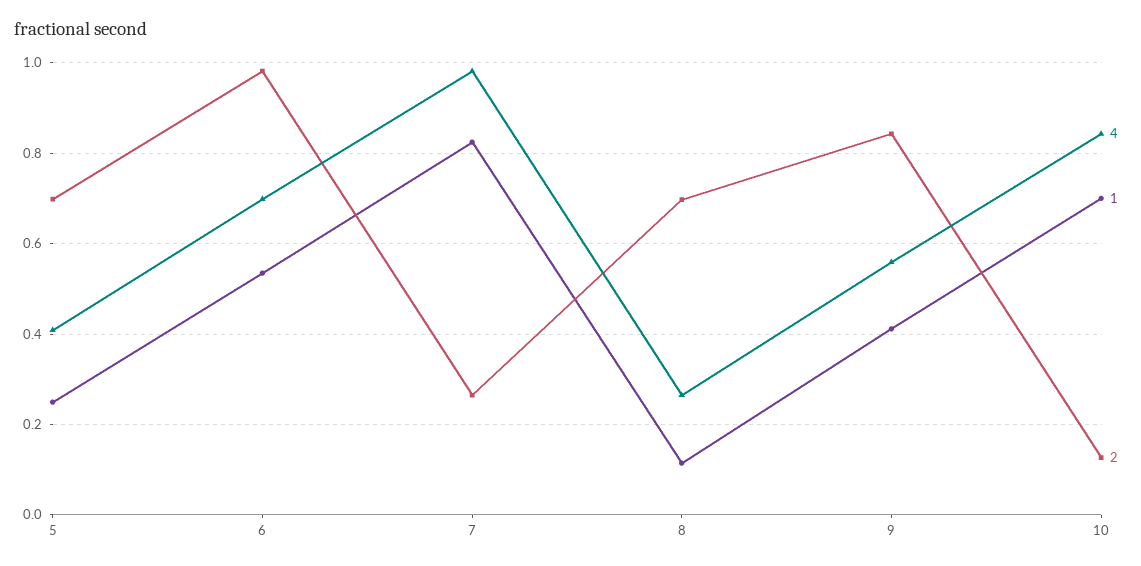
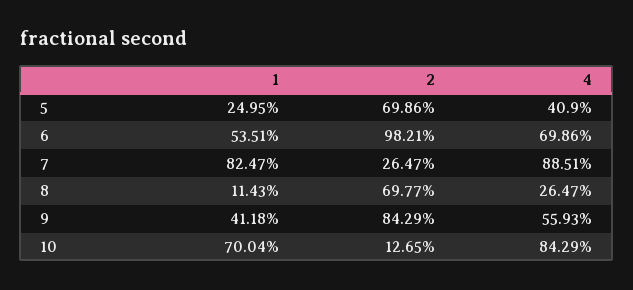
  {
    "4": {
      "5": 0.409,
      "6": 0.6986,
-     "7": 0.98,
+     "7": 0.8851,
      "8": 0.2647,
      "9": 0.5593,
      "10": 0.8429
    },
    "1": {
      "5": 0.2495,
      "6": 0.5351,
      "7": 0.8247,
      "8": 0.1143,
      "9": 0.4118,
      "10": 0.7004
    },
    "2": {
      "5": 0.6986,
      "6": 0.9821,
      "7": 0.2647,
      "8": 0.6977,
      "9": 0.8429,
      "10": 0.1265
    }
  }

